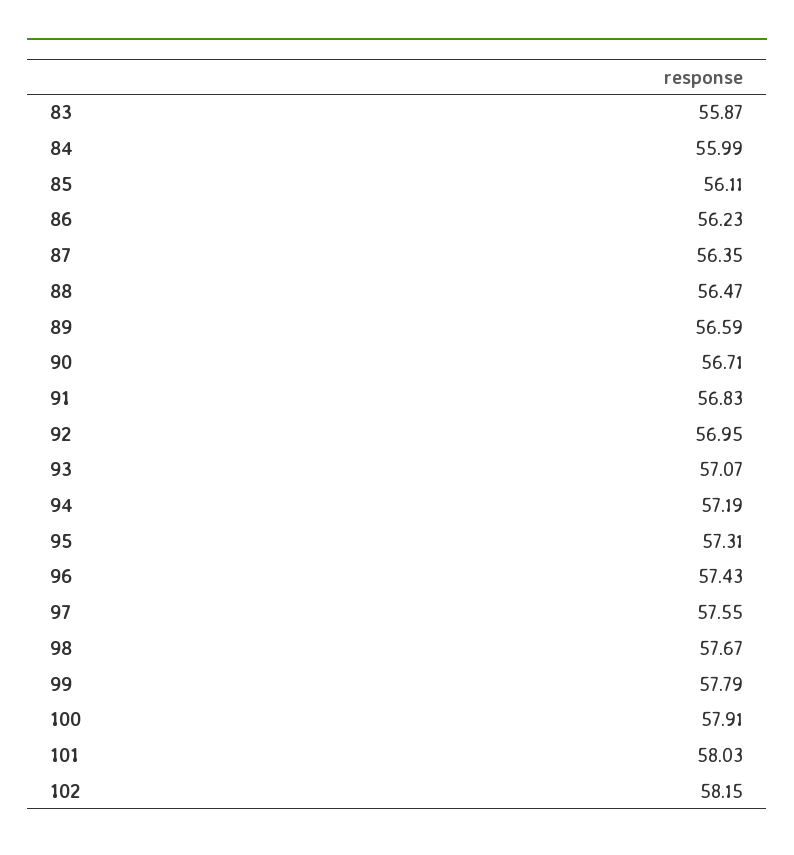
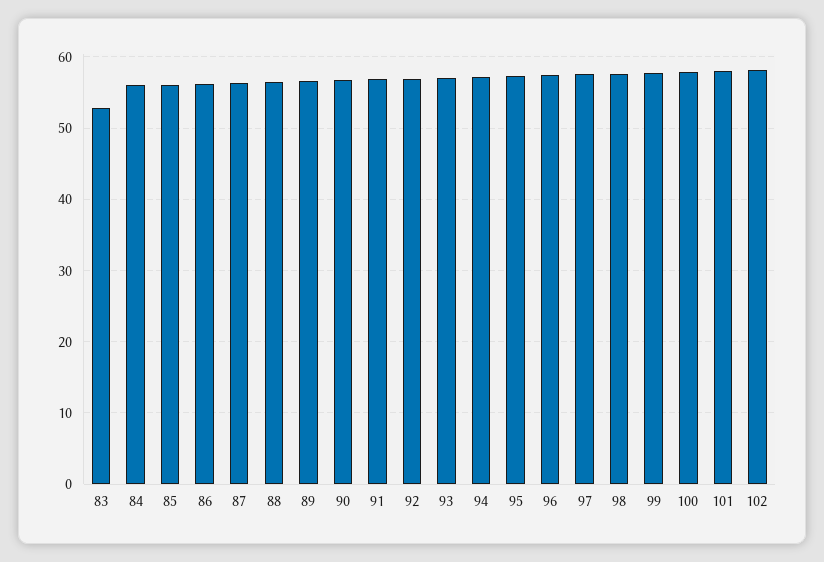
  {
-   "83": 55.87,
+   "83": 53,
    "84": 55.99,
    "85": 56.11,
    "86": 56.23,
    "87": 56.35,
    "88": 56.47,
    "89": 56.59,
    "90": 56.71,
    "91": 56.83,
    "92": 56.95,
    "93": 57.07,
    "94": 57.19,
    "95": 57.31,
    "96": 57.43,
    "97": 57.55,
    "98": 57.67,
    "99": 57.79,
    "100": 57.91,
    "101": 58.03,
    "102": 58.15
  }

